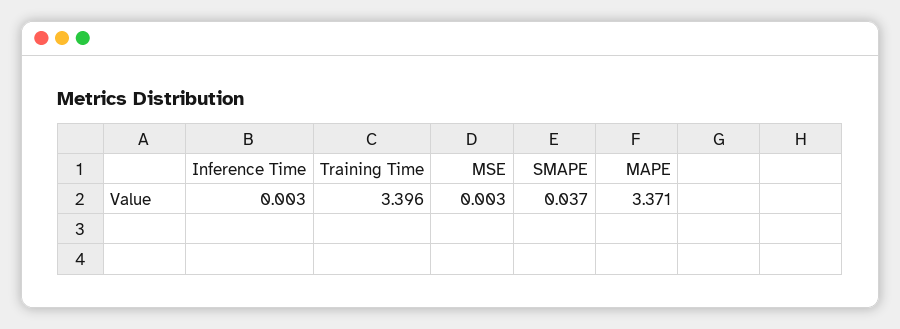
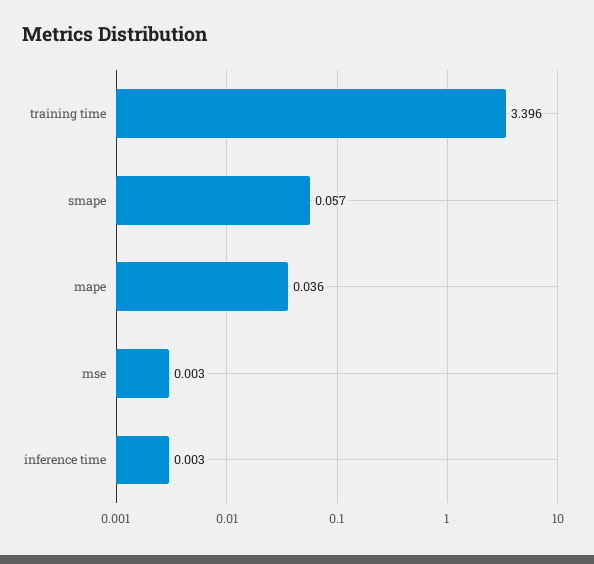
  {
    "Inference Time": 0.003,
    "Training Time": 3.396,
    "MSE": 0.003,
-   "SMAPE": 0.037,
+   "SMAPE": 0.057,
-   "MAPE": 3.371
+   "MAPE": 0.036
  }

